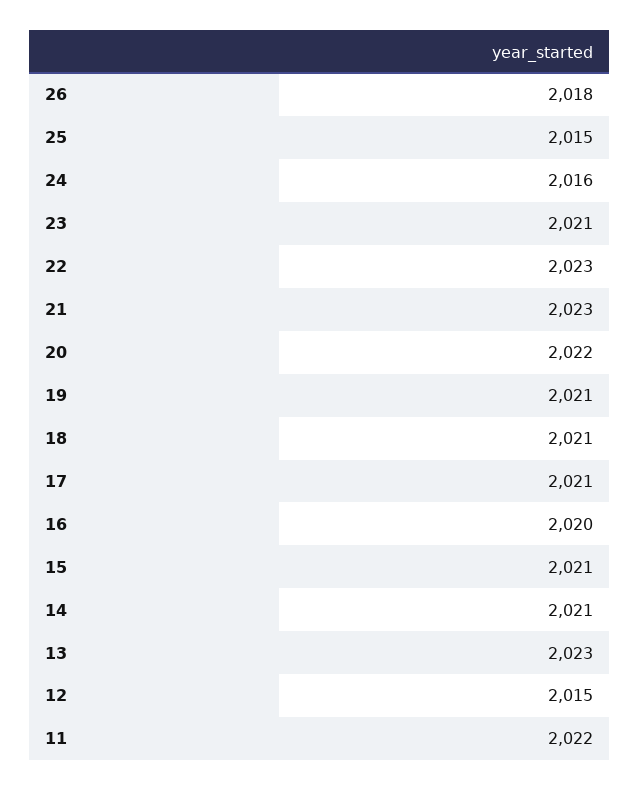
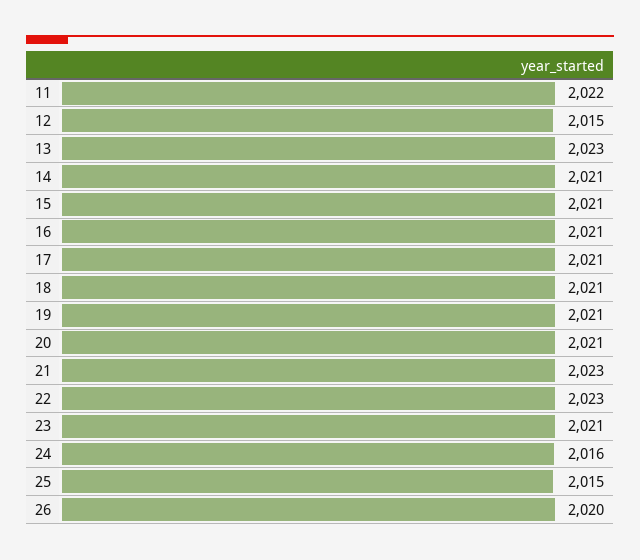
  {
-   "26": 2018,
+   "26": 2020,
    "25": 2015,
    "24": 2016,
    "23": 2021,
    "22": 2023,
    "21": 2023,
-   "20": 2022,
+   "20": 2021,
    "19": 2021,
    "18": 2021,
    "17": 2021,
-   "16": 2020,
+   "16": 2021,
    "15": 2021,
    "14": 2021,
    "13": 2023,
    "12": 2015,
    "11": 2022
  }

